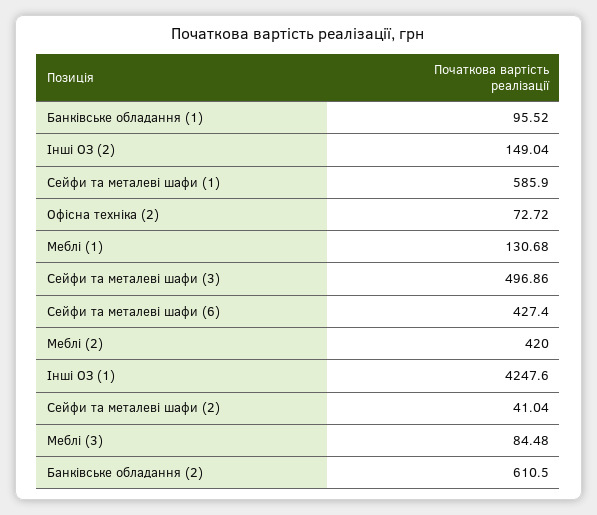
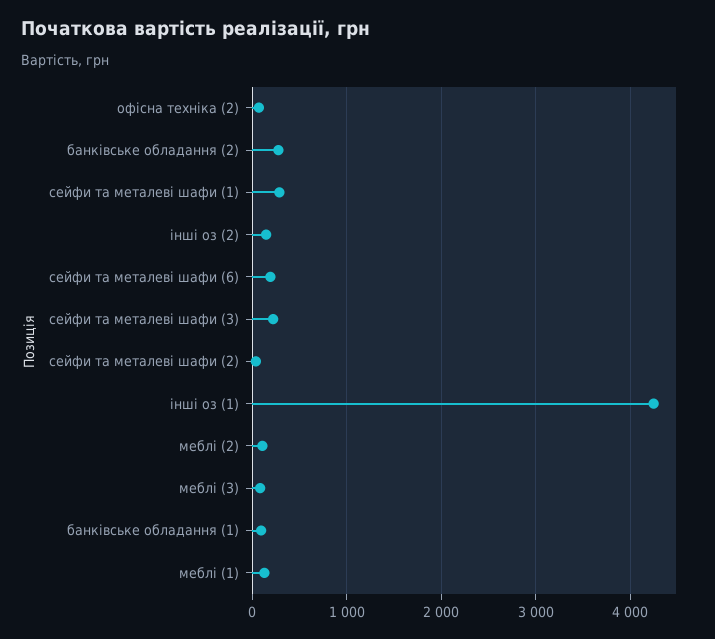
  {
    "Банківське обладання (1)": 95.52,
    "Інші ОЗ (2)": 149.04,
-   "Сейфи та металеві шафи (1)": 585.9,
+   "Сейфи та металеві шафи (1)": 300,
    "Офісна техніка (2)": 72.72,
    "Меблі (1)": 130.68,
-   "Сейфи та металеві шафи (3)": 496.86,
+   "Сейфи та металеві шафи (3)": 200,
-   "Сейфи та металеві шафи (6)": 427.4,
+   "Сейфи та металеві шафи (6)": 200,
-   "Меблі (2)": 420,
+   "Меблі (2)": 100,
    "Інші ОЗ (1)": 4247.6,
    "Сейфи та металеві шафи (2)": 41.04,
    "Меблі (3)": 84.48,
-   "Банківське обладання (2)": 610.5
+   "Банківське обладання (2)": 300
  }

